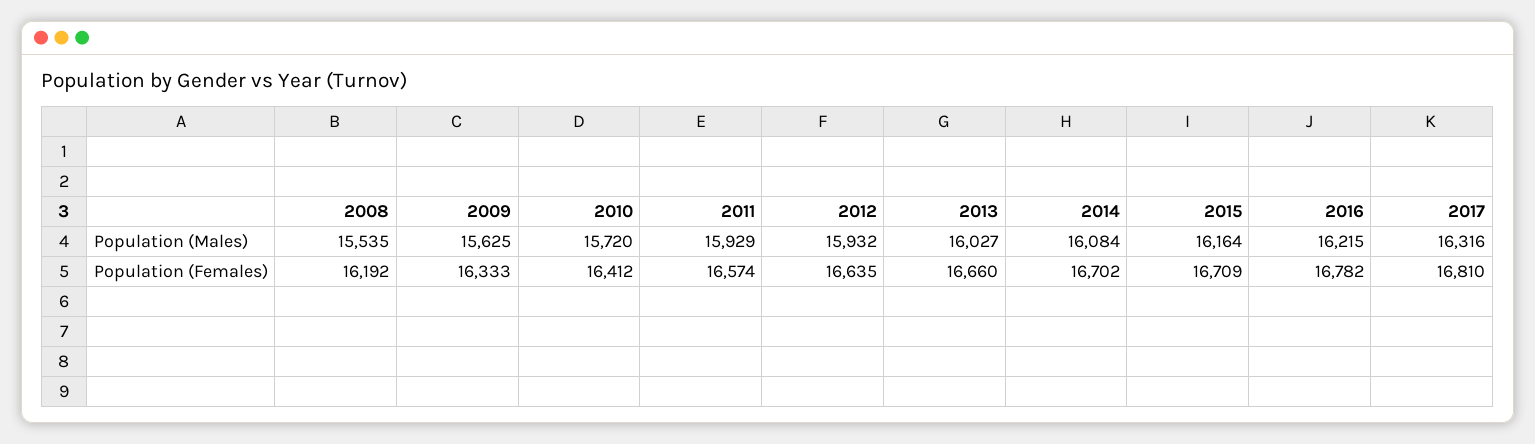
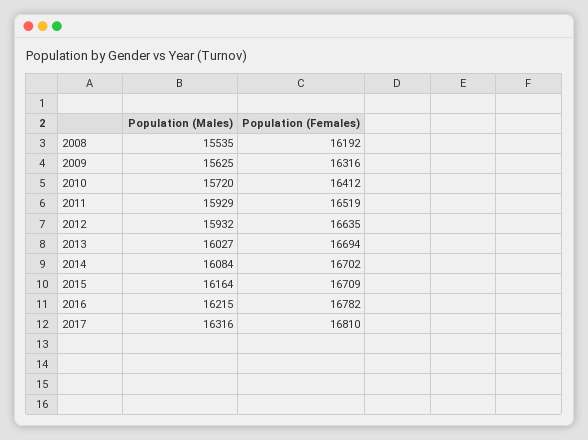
  {
    "2008": {
      "Population (Males)": 15535,
      "Population (Females)": 16192
    },
    "2009": {
      "Population (Males)": 15625,
-     "Population (Females)": 16333
+     "Population (Females)": 16316
    },
    "2010": {
      "Population (Males)": 15720,
      "Population (Females)": 16412
    },
    "2011": {
      "Population (Males)": 15929,
-     "Population (Females)": 16574
+     "Population (Females)": 16519
    },
    "2012": {
      "Population (Males)": 15932,
      "Population (Females)": 16635
    },
    "2013": {
      "Population (Males)": 16027,
-     "Population (Females)": 16660
+     "Population (Females)": 16694
    },
    "2014": {
      "Population (Males)": 16084,
      "Population (Females)": 16702
    },
    "2015": {
      "Population (Males)": 16164,
      "Population (Females)": 16709
    },
    "2016": {
      "Population (Males)": 16215,
      "Population (Females)": 16782
    },
    "2017": {
      "Population (Males)": 16316,
      "Population (Females)": 16810
    }
  }

